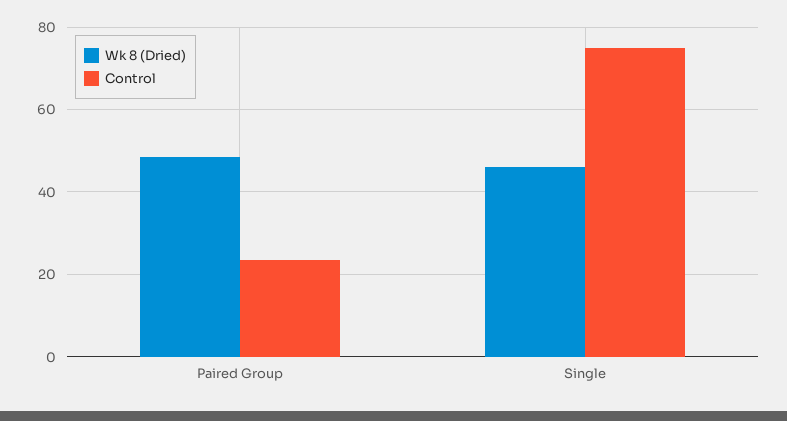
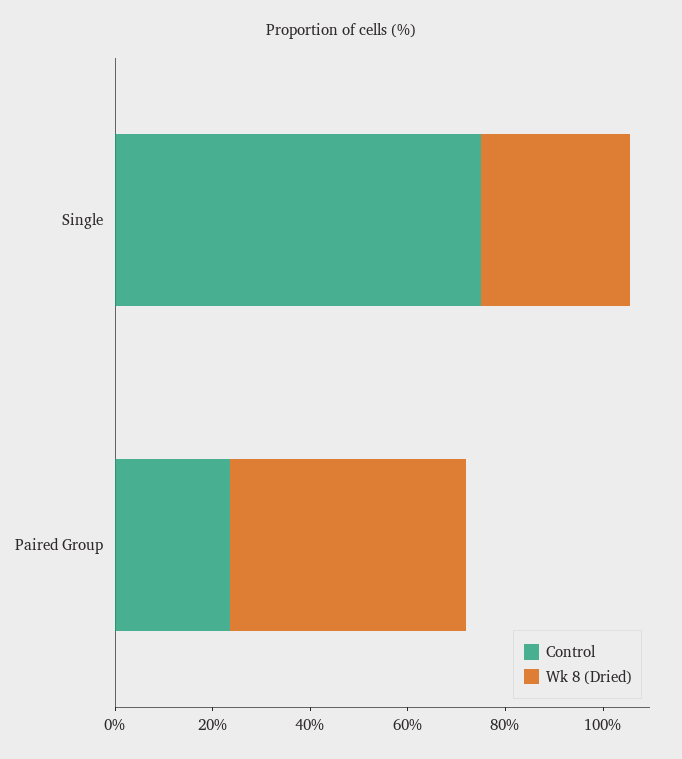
  {
    "Wk 8 (Dried)": {
      "Paired Group": 48,
-     "Single": 46
+     "Single": 30
    },
    "Control": {
      "Paired Group": 24,
      "Single": 76
    }
  }

